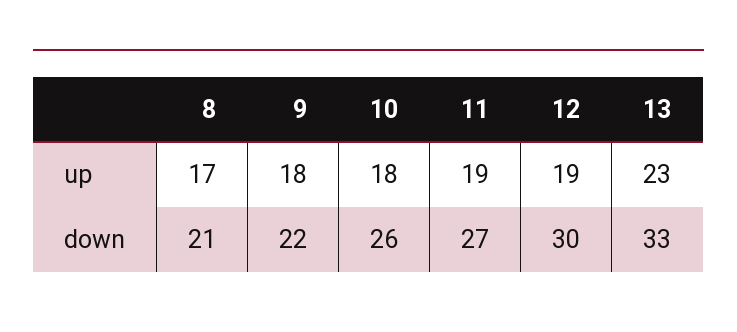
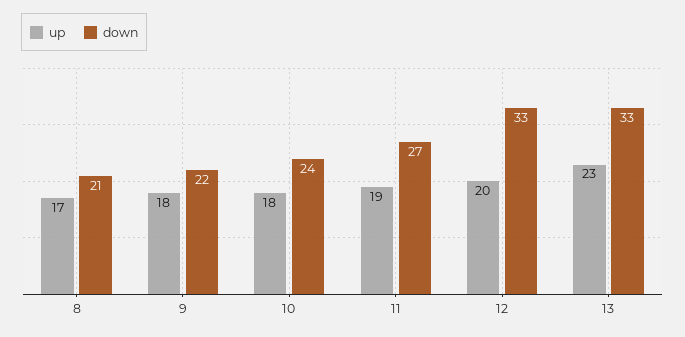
  {
    "up": {
      "8": 17,
      "9": 18,
      "10": 18,
      "11": 19,
-     "12": 19,
+     "12": 20,
      "13": 23
    },
    "down": {
      "8": 21,
      "9": 22,
-     "10": 26,
+     "10": 24,
      "11": 27,
-     "12": 30,
+     "12": 33,
      "13": 33
    }
  }

